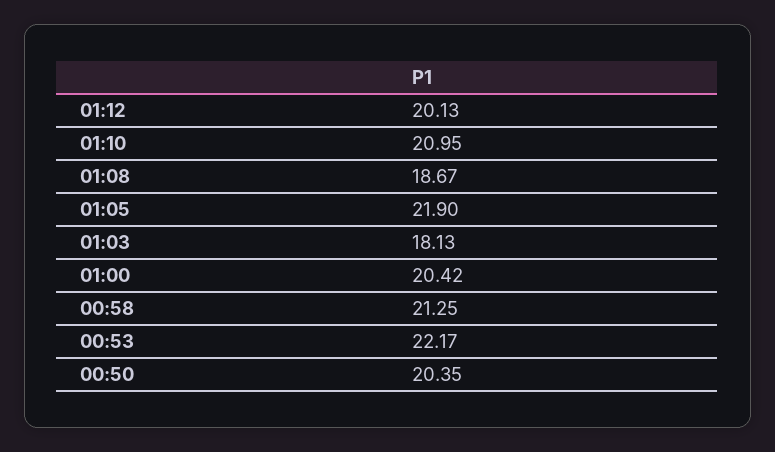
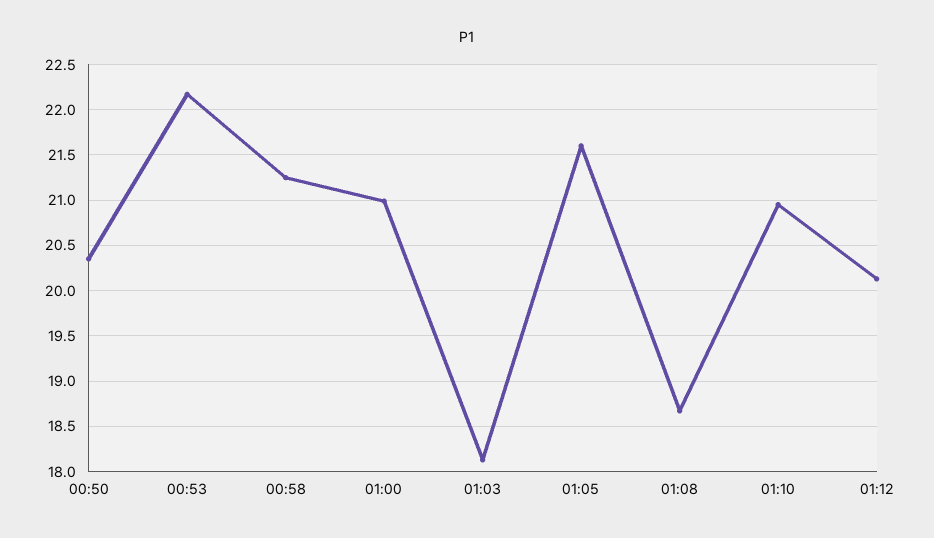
  {
    "01:12": 20.13,
    "01:10": 20.95,
    "01:08": 18.67,
-   "01:05": 21.9,
+   "01:05": 21.6,
    "01:03": 18.13,
-   "01:00": 20.42,
+   "01:00": 21,
    "00:58": 21.25,
    "00:53": 22.17,
    "00:50": 20.35
  }

